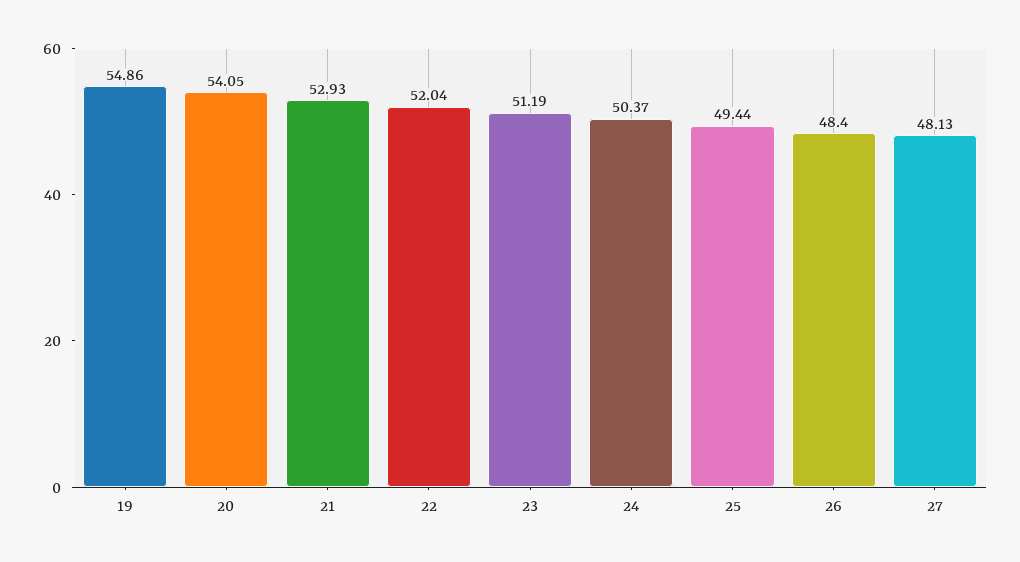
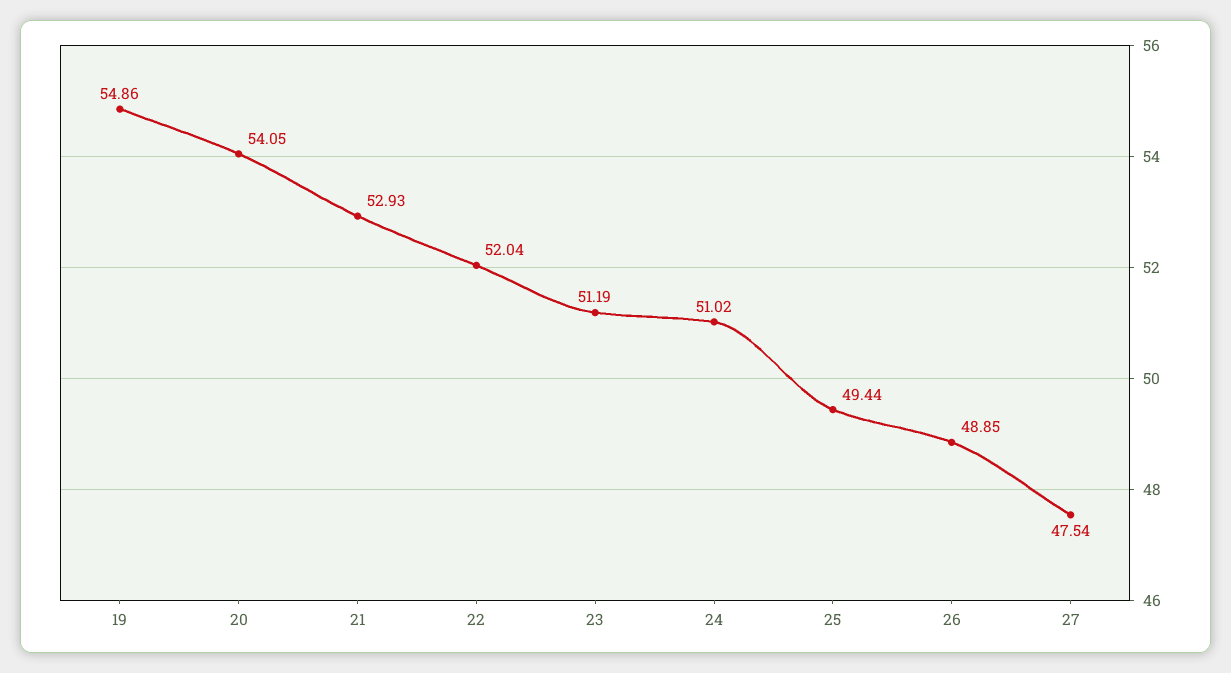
  {
    "19": 54.86,
    "20": 54.05,
    "21": 52.93,
    "22": 52.04,
    "23": 51.19,
-   "24": 50.37,
+   "24": 51.02,
    "25": 49.44,
-   "26": 48.4,
+   "26": 48.85,
-   "27": 48.13
+   "27": 47.54
  }

